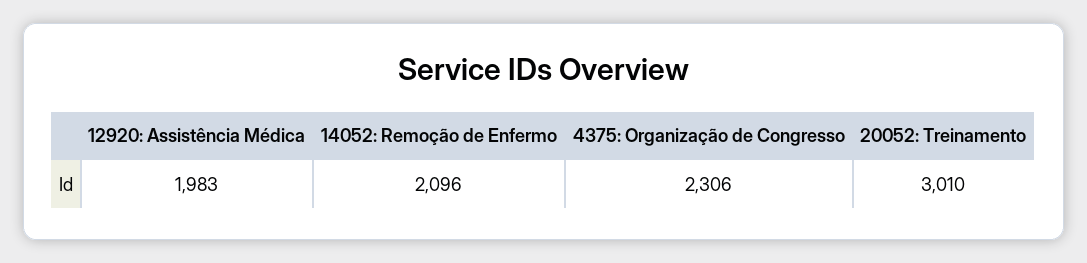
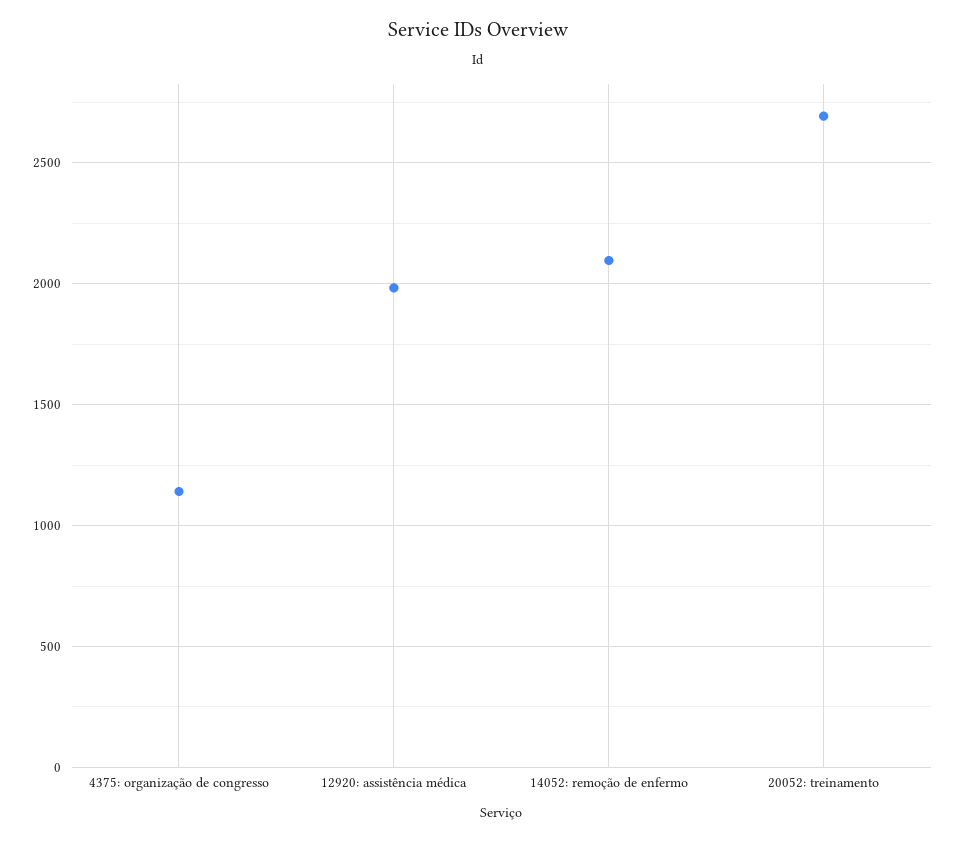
  {
    "12920: Assistência Médica": 1983,
    "14052: Remoção de Enfermo": 2096,
-   "4375: Organização de Congresso": 2306,
+   "4375: Organização de Congresso": 1150,
-   "20052: Treinamento": 3010
+   "20052: Treinamento": 2700
  }

